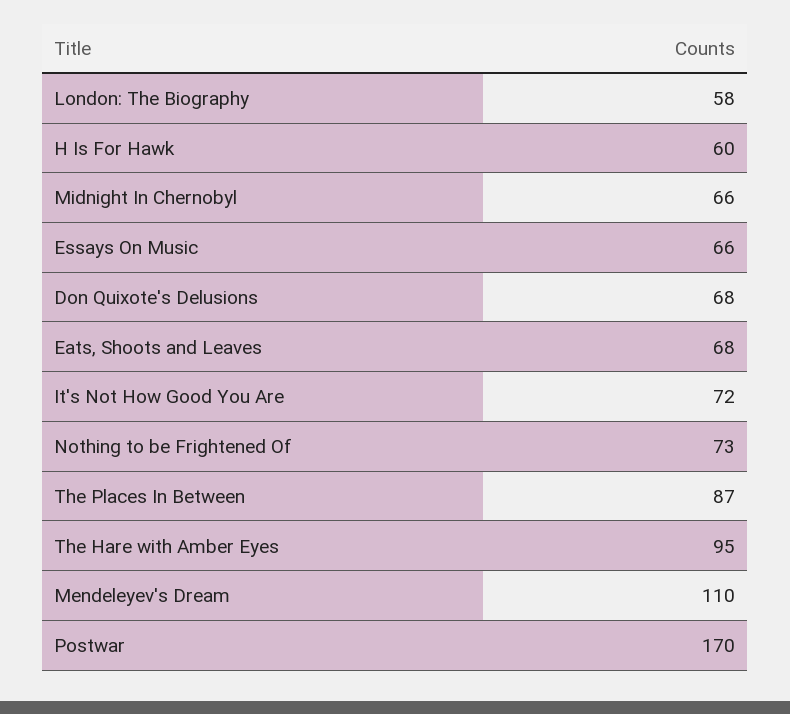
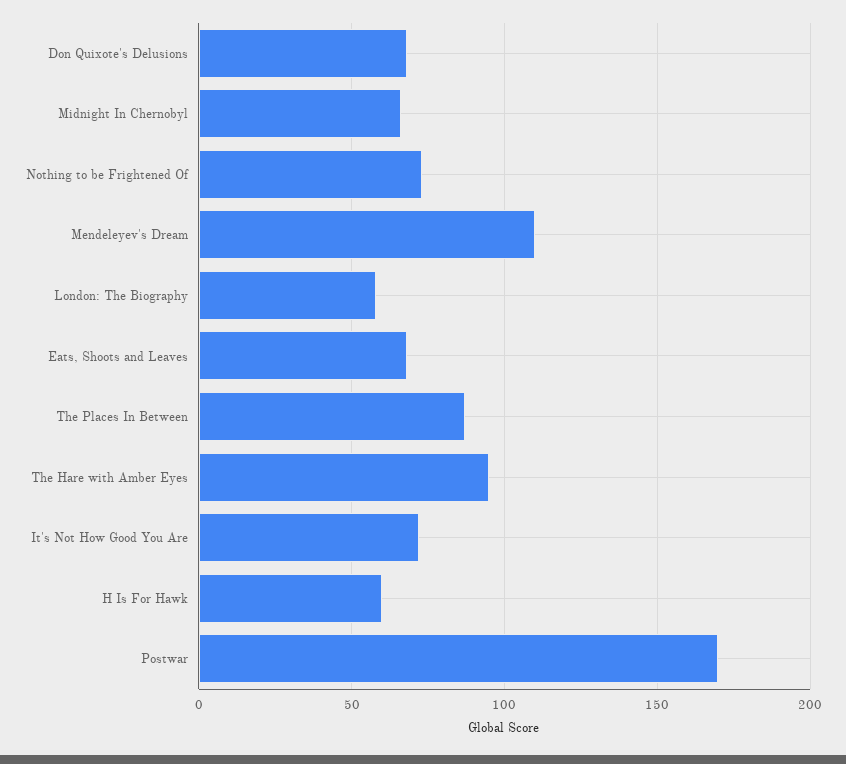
  {
    "London: The Biography": 58,
    "H Is For Hawk": 60,
    "Midnight In Chernobyl": 66,
-   "Essays On Music": 66,
    "Don Quixote's Delusions": 68,
    "Eats, Shoots and Leaves": 68,
    "It's Not How Good You Are": 72,
    "Nothing to be Frightened Of": 73,
    "The Places In Between": 87,
    "The Hare with Amber Eyes": 95,
    "Mendeleyev's Dream": 110,
    "Postwar": 170
  }

